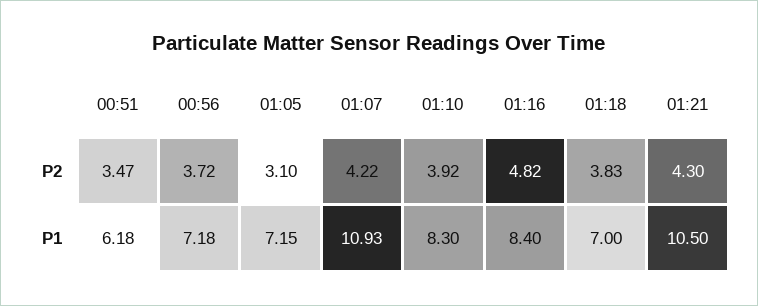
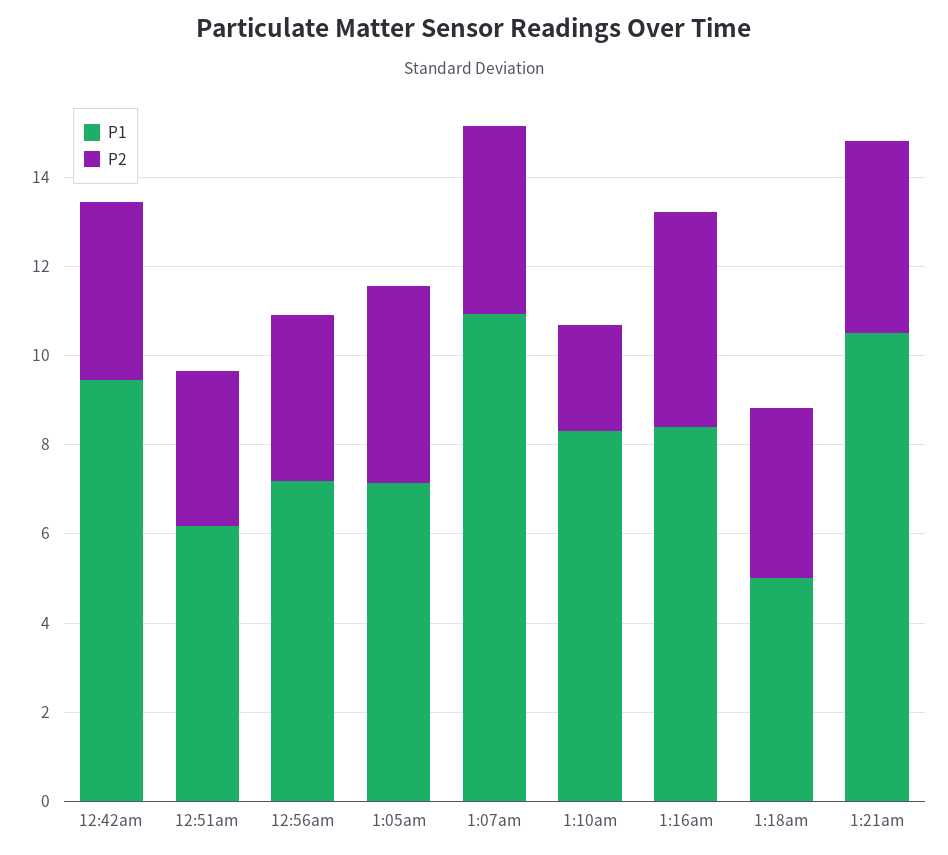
  {
    "P2": {
      "00:51": 3.47,
      "00:56": 3.72,
-     "01:05": 3.1,
+     "01:05": 4.5,
      "01:07": 4.22,
-     "01:10": 3.92,
+     "01:10": 2.5,
      "01:16": 4.82,
      "01:18": 3.83,
-     "01:21": 4.3
+     "01:21": 4.3,
+     "12:42am": 4
    },
    "P1": {
      "00:51": 6.18,
      "00:56": 7.18,
      "01:05": 7.15,
      "01:07": 10.93,
      "01:10": 8.3,
      "01:16": 8.4,
-     "01:18": 7,
+     "01:18": 5,
-     "01:21": 10.5
+     "01:21": 10.5,
+     "12:42am": 9.5
    }
  }

